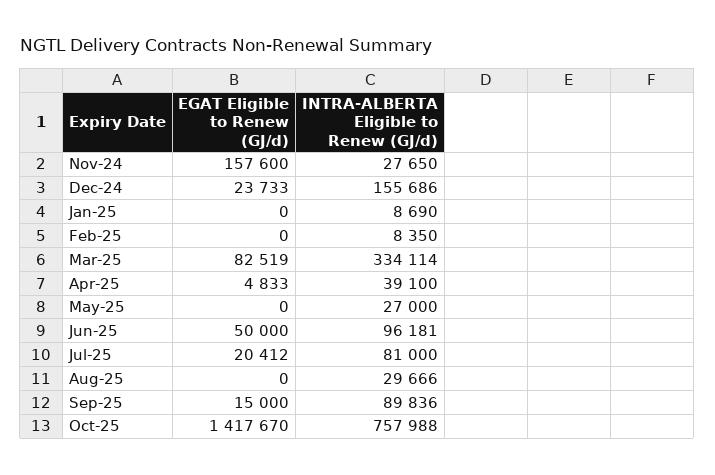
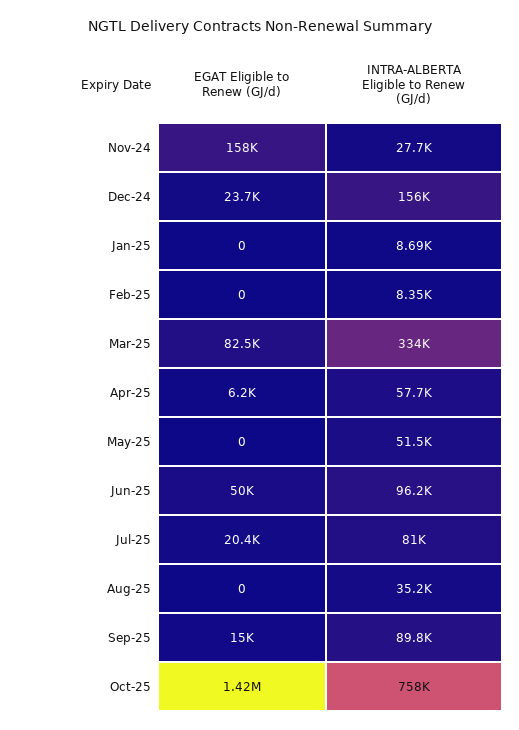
  {
    "EGAT Eligible to Renew (GJ/d)": {
      "Nov-24": 157600,
      "Dec-24": 23733,
      "Jan-25": 0,
      "Feb-25": 0,
      "Mar-25": 82519,
-     "Apr-25": 4833,
+     "Apr-25": 6200,
      "May-25": 0,
      "Jun-25": 50000,
      "Jul-25": 20412,
      "Aug-25": 0,
      "Sep-25": 15000,
      "Oct-25": 1417670
    },
    "INTRA-ALBERTA Eligible to Renew (GJ/d)": {
      "Nov-24": 27650,
      "Dec-24": 155686,
      "Jan-25": 8690,
      "Feb-25": 8350,
      "Mar-25": 334114,
-     "Apr-25": 39100,
+     "Apr-25": 57700,
-     "May-25": 27000,
+     "May-25": 51500,
      "Jun-25": 96181,
      "Jul-25": 81000,
-     "Aug-25": 29666,
+     "Aug-25": 35200,
      "Sep-25": 89836,
      "Oct-25": 757988
    }
  }

